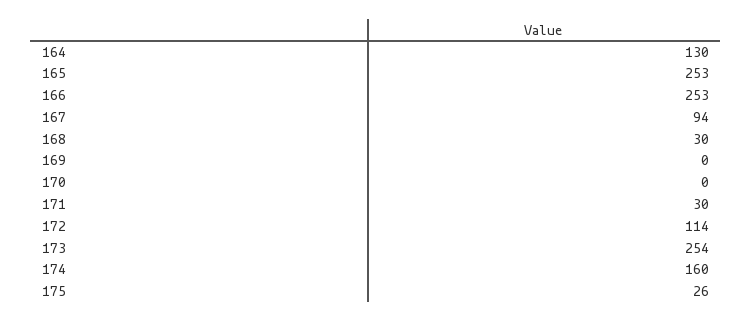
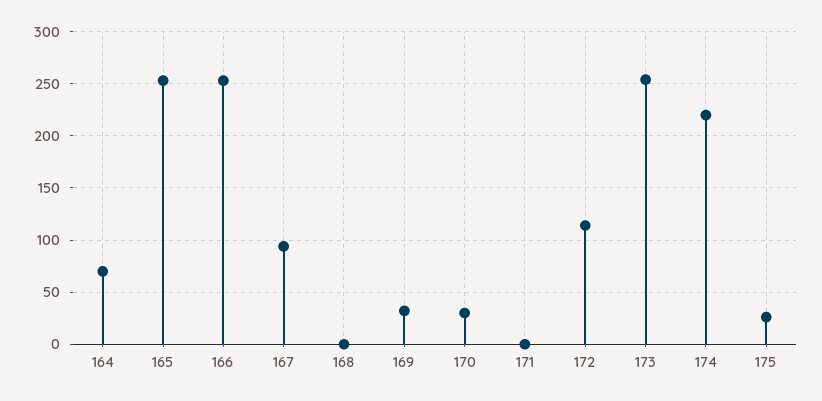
  {
-   "164": 130,
+   "164": 70,
    "165": 253,
    "166": 253,
    "167": 94,
-   "168": 30,
+   "168": 0,
-   "169": 0,
+   "169": 30,
-   "170": 0,
+   "170": 30,
-   "171": 30,
+   "171": 0,
    "172": 114,
    "173": 254,
-   "174": 160,
+   "174": 220,
    "175": 26
  }

